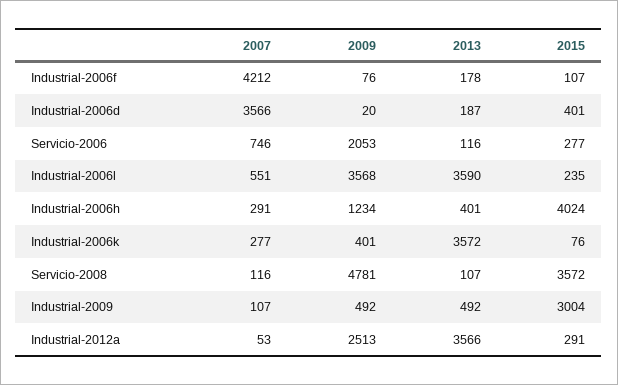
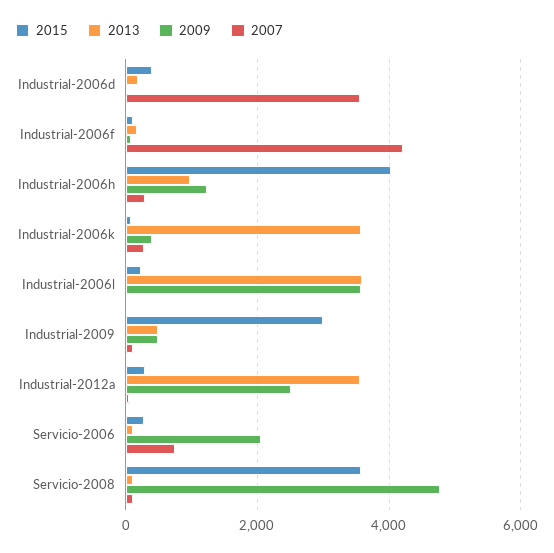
  {
    "2007": {
      "Industrial-2006f": 4212,
      "Industrial-2006d": 3566,
      "Servicio-2006": 746,
-     "Industrial-2006l": 551,
+     "Industrial-2006l": 0,
      "Industrial-2006h": 291,
      "Industrial-2006k": 277,
      "Servicio-2008": 116,
      "Industrial-2009": 107,
      "Industrial-2012a": 53
    },
    "2009": {
      "Industrial-2006f": 76,
      "Industrial-2006d": 20,
      "Servicio-2006": 2053,
      "Industrial-2006l": 3568,
      "Industrial-2006h": 1234,
      "Industrial-2006k": 401,
      "Servicio-2008": 4781,
      "Industrial-2009": 492,
      "Industrial-2012a": 2513
    },
    "2013": {
      "Industrial-2006f": 178,
      "Industrial-2006d": 187,
      "Servicio-2006": 116,
      "Industrial-2006l": 3590,
-     "Industrial-2006h": 401,
+     "Industrial-2006h": 1000,
      "Industrial-2006k": 3572,
      "Servicio-2008": 107,
      "Industrial-2009": 492,
      "Industrial-2012a": 3566
    },
    "2015": {
      "Industrial-2006f": 107,
      "Industrial-2006d": 401,
      "Servicio-2006": 277,
      "Industrial-2006l": 235,
      "Industrial-2006h": 4024,
      "Industrial-2006k": 76,
      "Servicio-2008": 3572,
      "Industrial-2009": 3004,
      "Industrial-2012a": 291
    }
  }

